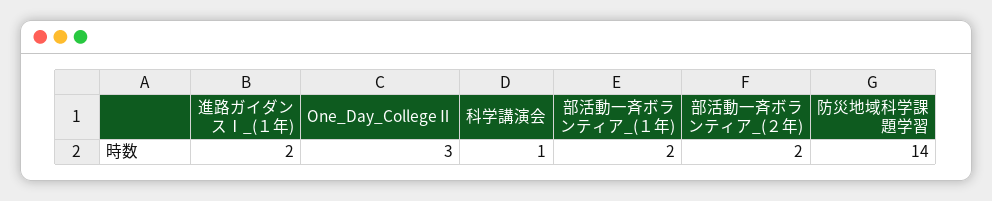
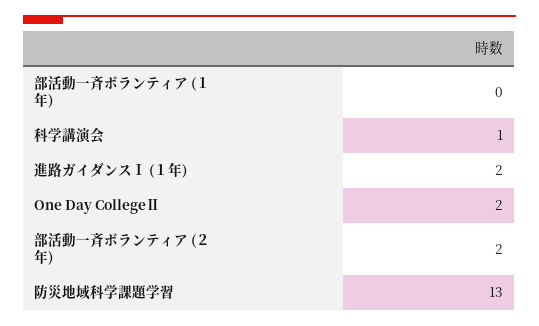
  {
    "進路ガイダンスⅠ_(１年)": 2,
-   "One_Day_CollegeⅡ": 3,
+   "One_Day_CollegeⅡ": 2,
    "科学講演会": 1,
-   "部活動一斉ボランティア_(１年)": 2,
+   "部活動一斉ボランティア_(１年)": 0,
    "部活動一斉ボランティア_(２年)": 2,
-   "防災地域科学課題学習": 14
+   "防災地域科学課題学習": 13
  }

